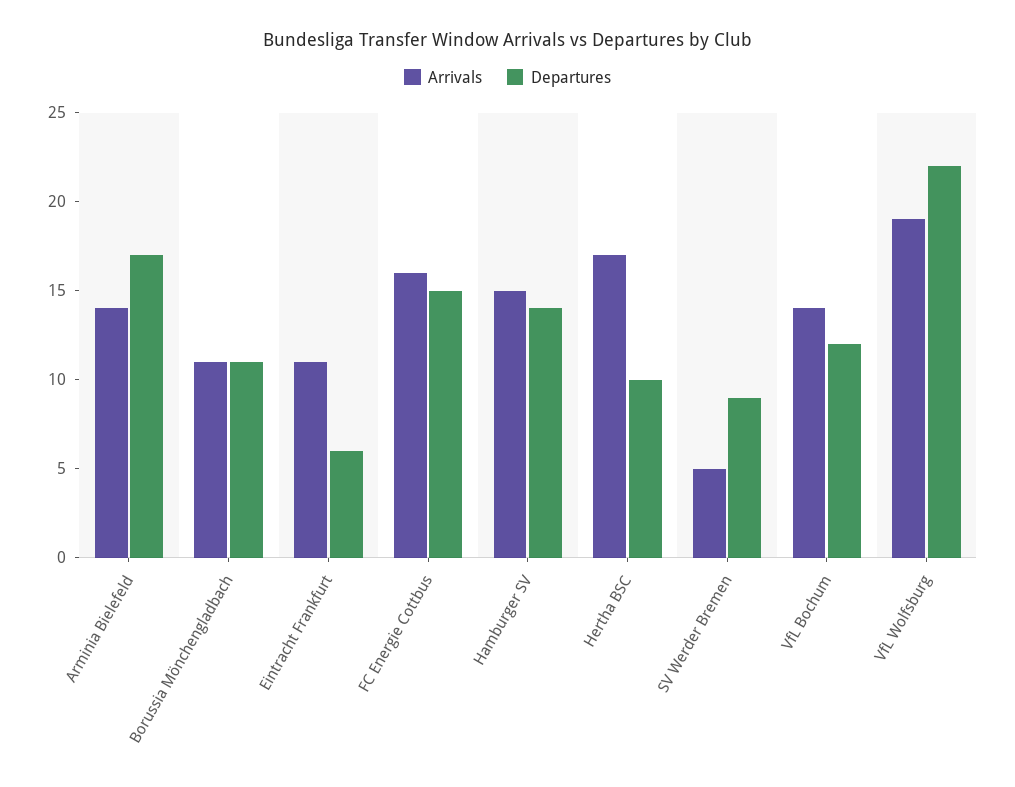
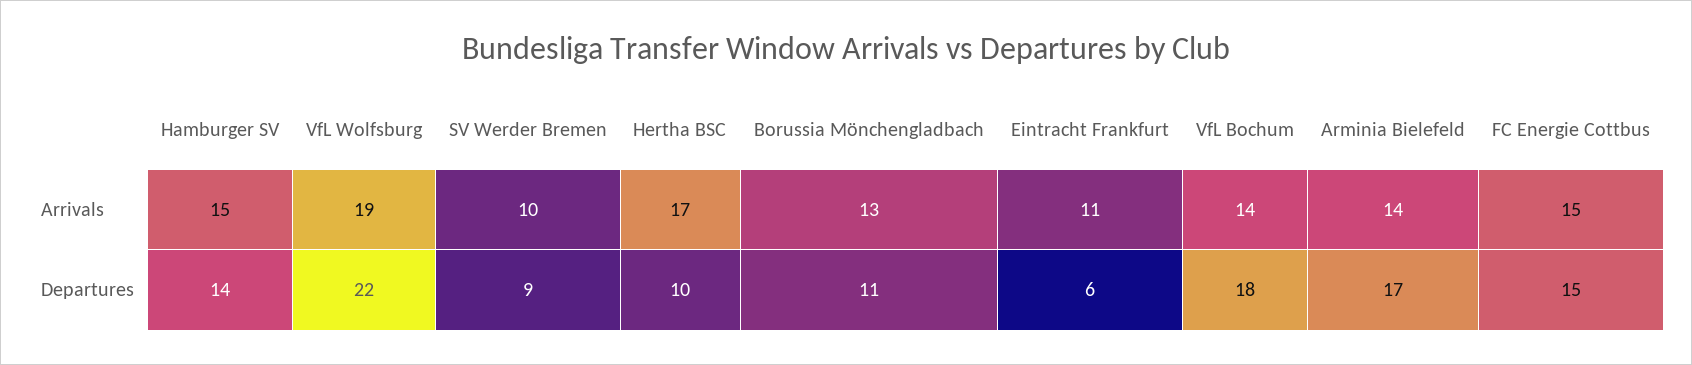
  {
    "Arrivals": {
      "Arminia Bielefeld": 14,
-     "Borussia Mönchengladbach": 11,
+     "Borussia Mönchengladbach": 13,
      "Eintracht Frankfurt": 11,
-     "FC Energie Cottbus": 16,
+     "FC Energie Cottbus": 15,
      "Hamburger SV": 15,
      "Hertha BSC": 17,
-     "SV Werder Bremen": 5,
+     "SV Werder Bremen": 10,
      "VfL Bochum": 14,
      "VfL Wolfsburg": 19
    },
    "Departures": {
      "Arminia Bielefeld": 17,
      "Borussia Mönchengladbach": 11,
      "Eintracht Frankfurt": 6,
      "FC Energie Cottbus": 15,
      "Hamburger SV": 14,
      "Hertha BSC": 10,
      "SV Werder Bremen": 9,
-     "VfL Bochum": 12,
+     "VfL Bochum": 18,
      "VfL Wolfsburg": 22
    }
  }

